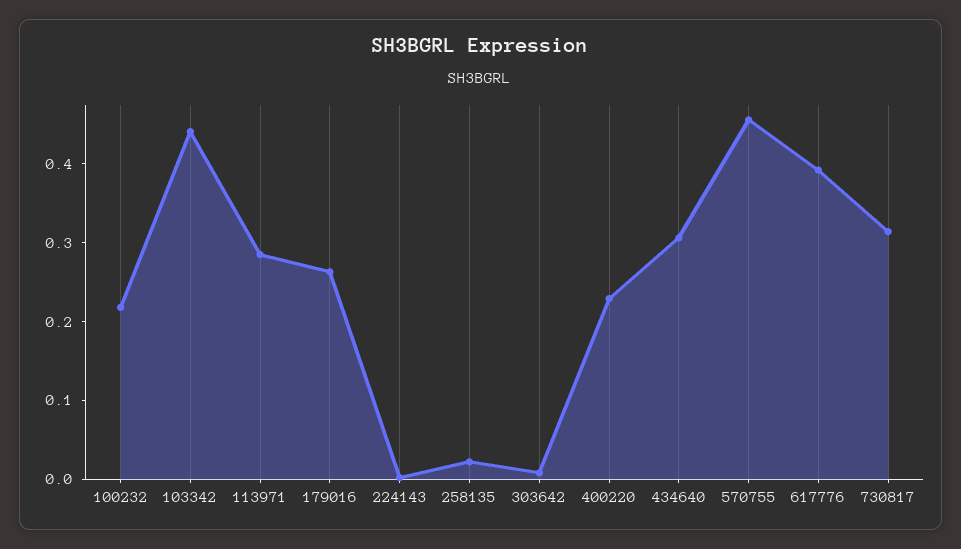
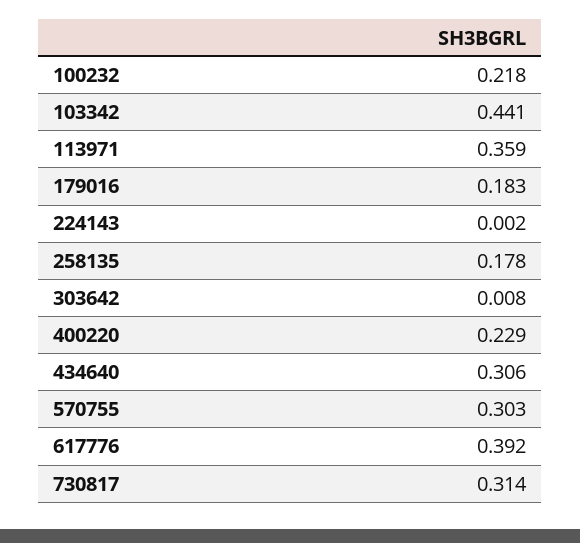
  {
    "100232": 0.218,
    "103342": 0.441,
-   "113971": 0.28,
+   "113971": 0.359,
-   "179016": 0.26,
+   "179016": 0.183,
    "224143": 0.002,
-   "258135": 0.02,
+   "258135": 0.178,
    "303642": 0.008,
    "400220": 0.229,
    "434640": 0.306,
-   "570755": 0.46,
+   "570755": 0.303,
    "617776": 0.392,
    "730817": 0.314
  }

